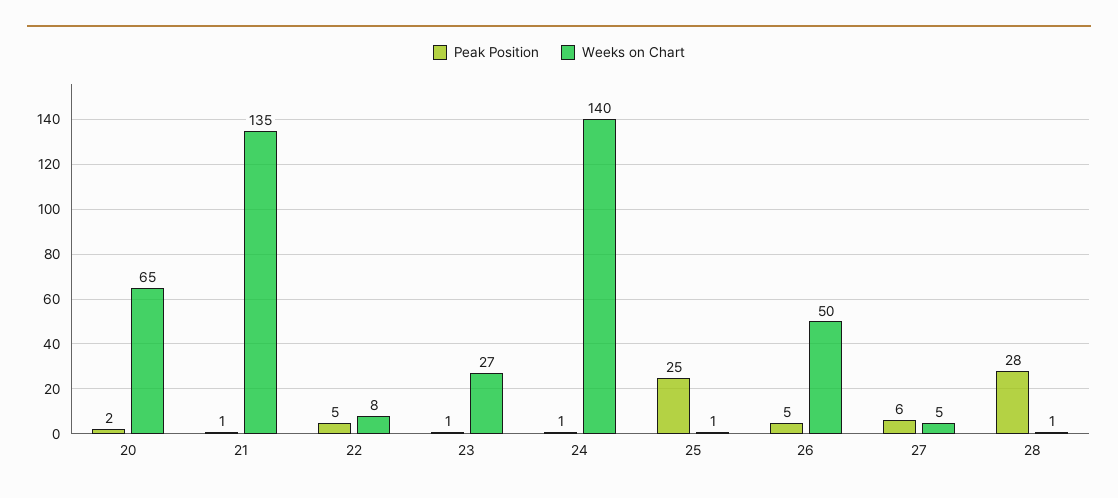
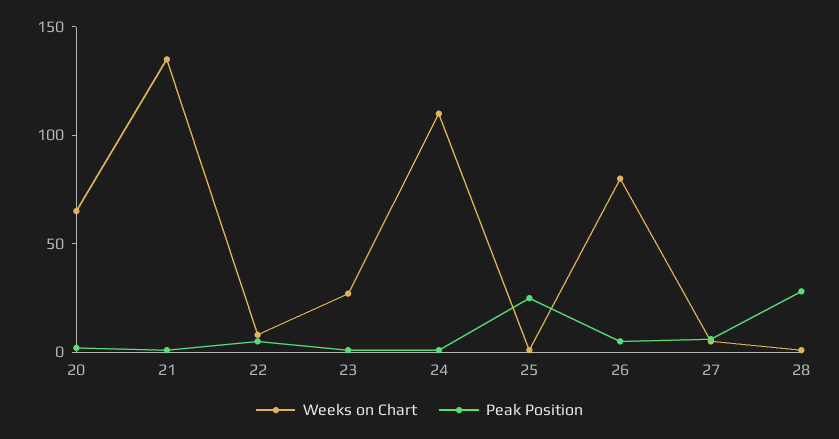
  {
    "Peak Position": {
      "20": 2,
      "21": 1,
      "22": 5,
      "23": 1,
      "24": 1,
      "25": 25,
      "26": 5,
      "27": 6,
      "28": 28
    },
    "Weeks on Chart": {
      "20": 65,
      "21": 135,
      "22": 8,
      "23": 27,
-     "24": 140,
+     "24": 110,
      "25": 1,
-     "26": 50,
+     "26": 80,
      "27": 5,
      "28": 1
    }
  }

